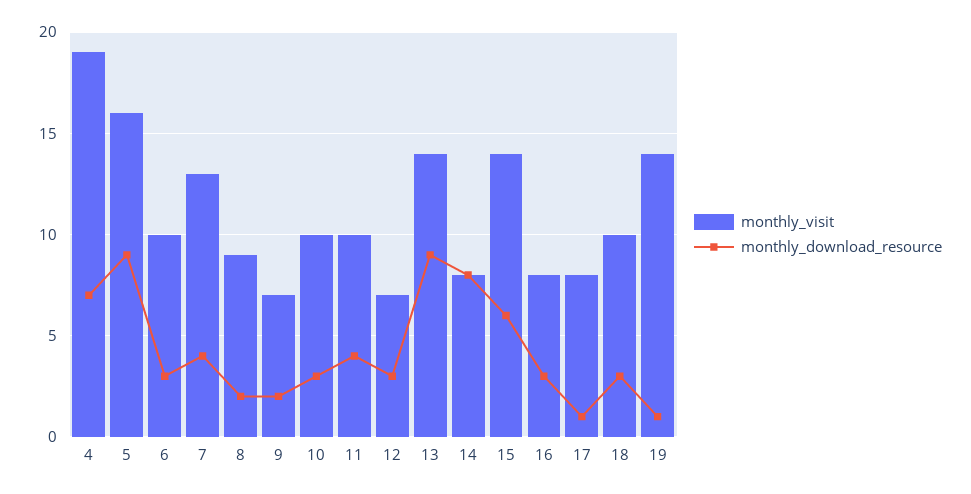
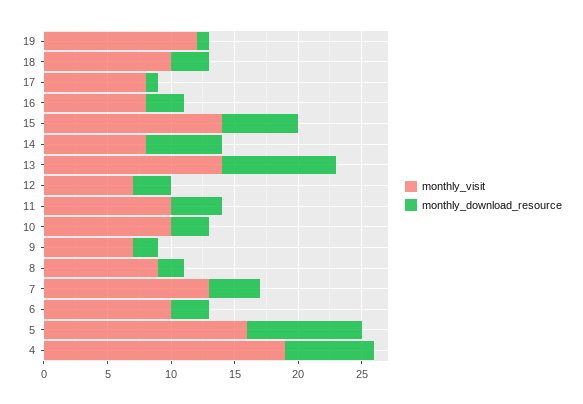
  {
    "monthly_visit": {
      "4": 19,
      "5": 16,
      "6": 10,
      "7": 13,
      "8": 9,
      "9": 7,
      "10": 10,
      "11": 10,
      "12": 7,
      "13": 14,
      "14": 8,
      "15": 14,
      "16": 8,
      "17": 8,
      "18": 10,
-     "19": 14
+     "19": 12
    },
    "monthly_download_resource": {
      "4": 7,
      "5": 9,
      "6": 3,
      "7": 4,
      "8": 2,
      "9": 2,
      "10": 3,
      "11": 4,
      "12": 3,
      "13": 9,
-     "14": 8,
+     "14": 6,
      "15": 6,
      "16": 3,
      "17": 1,
      "18": 3,
      "19": 1
    }
  }

